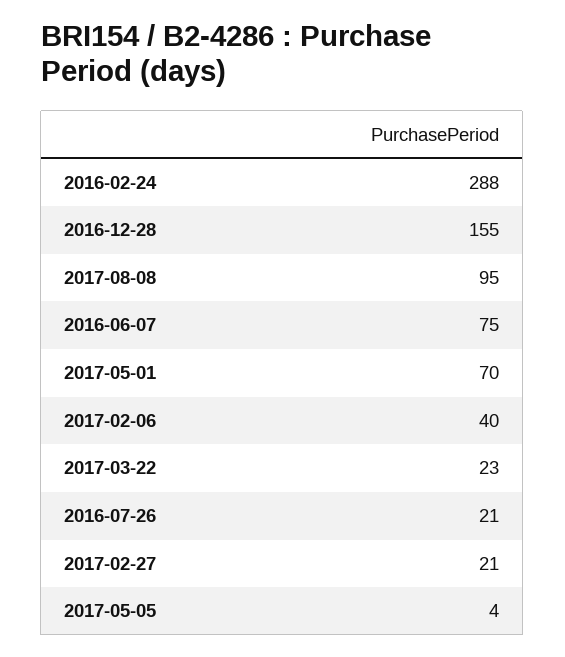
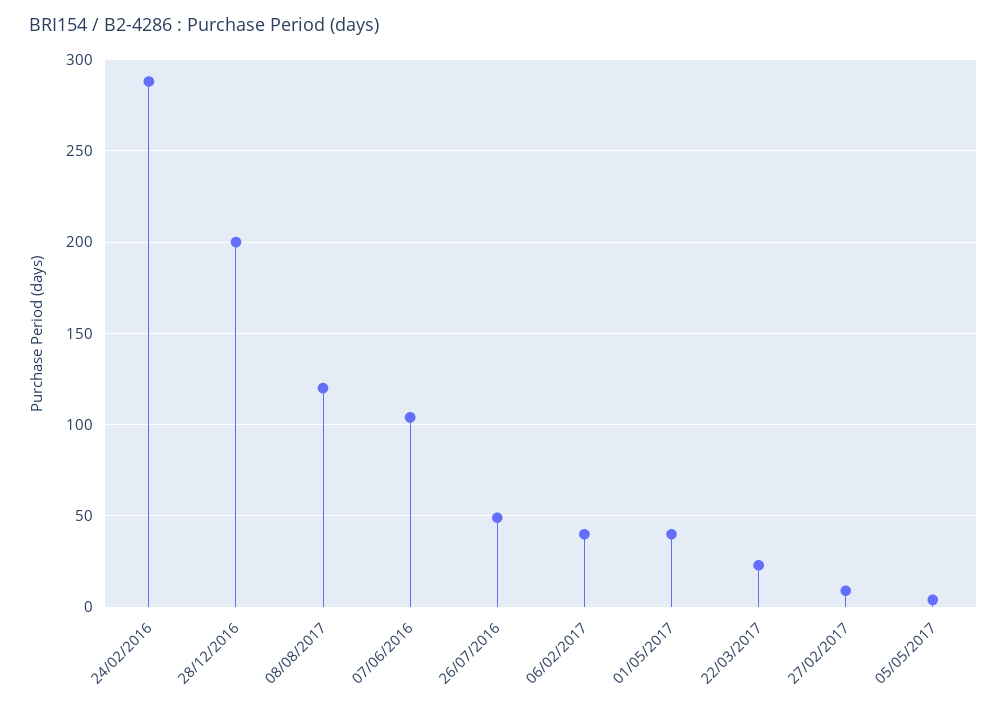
  {
    "2016-02-24": 288,
-   "2016-12-28": 155,
+   "2016-12-28": 200,
-   "2017-08-08": 95,
+   "2017-08-08": 120,
-   "2016-06-07": 75,
+   "2016-06-07": 105,
-   "2017-05-01": 70,
+   "2017-05-01": 40,
    "2017-02-06": 40,
    "2017-03-22": 23,
-   "2016-07-26": 21,
+   "2016-07-26": 50,
-   "2017-02-27": 21,
+   "2017-02-27": 10,
    "2017-05-05": 4
  }

